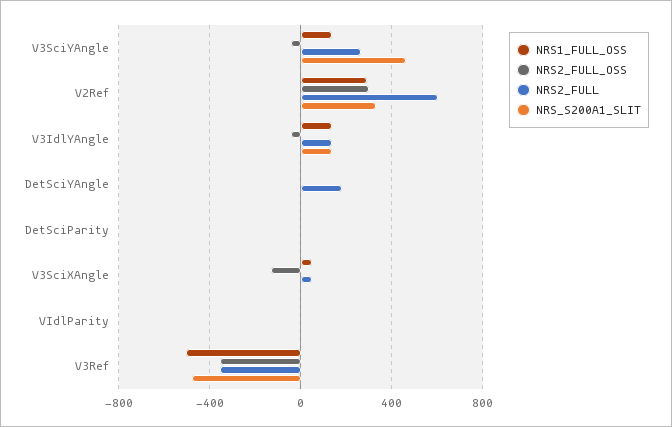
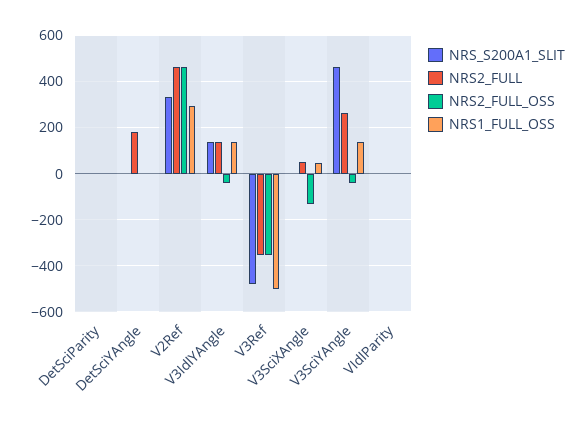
  {
    "NRS1_FULL_OSS": {
      "V3SciYAngle": 150,
      "V2Ref": 300,
      "V3IdlYAngle": 150,
      "DetSciYAngle": 0,
      "DetSciParity": 0,
      "V3SciXAngle": 50,
      "VIdlParity": 0,
      "V3Ref": -500
    },
    "NRS2_FULL_OSS": {
      "V3SciYAngle": -50,
-     "V2Ref": 300,
+     "V2Ref": 450,
      "V3IdlYAngle": -50,
      "DetSciYAngle": 0,
      "DetSciParity": 0,
      "V3SciXAngle": -150,
      "VIdlParity": 0,
      "V3Ref": -350
    },
    "NRS2_FULL": {
      "V3SciYAngle": 250,
-     "V2Ref": 600,
+     "V2Ref": 450,
      "V3IdlYAngle": 150,
      "DetSciYAngle": 200,
      "DetSciParity": 0,
      "V3SciXAngle": 50,
      "VIdlParity": 0,
      "V3Ref": -350
    },
    "NRS_S200A1_SLIT": {
      "V3SciYAngle": 450,
      "V2Ref": 350,
      "V3IdlYAngle": 150,
      "DetSciYAngle": 0,
      "DetSciParity": 0,
      "V3SciXAngle": 0,
      "VIdlParity": 0,
      "V3Ref": -500
    }
  }

